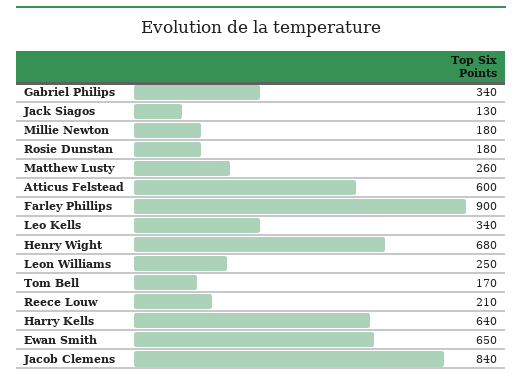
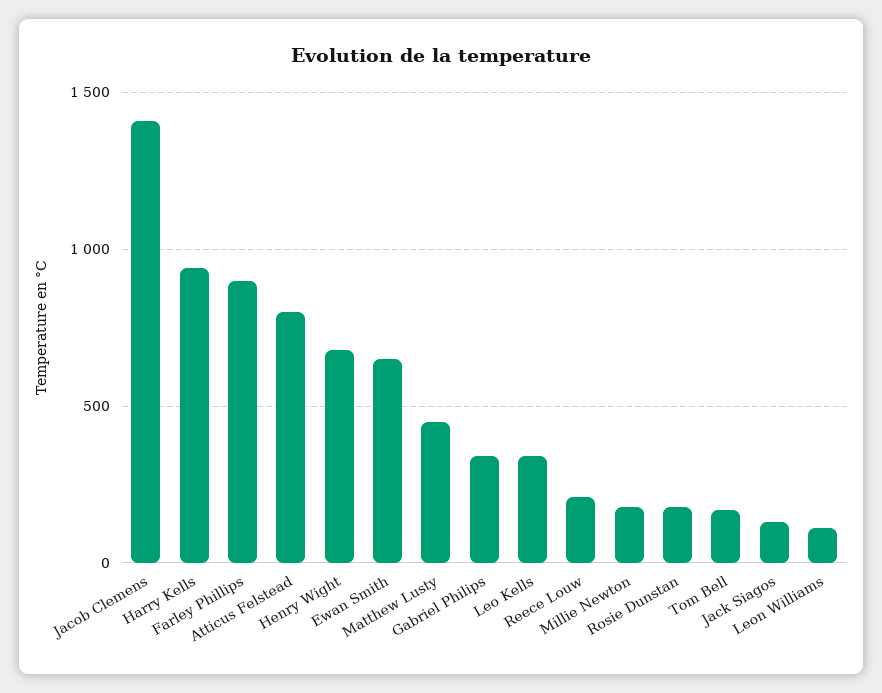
  {
    "Gabriel Philips": 340,
    "Jack Siagos": 130,
    "Millie Newton": 180,
    "Rosie Dunstan": 180,
-   "Matthew Lusty": 260,
+   "Matthew Lusty": 450,
-   "Atticus Felstead": 600,
+   "Atticus Felstead": 800,
    "Farley Phillips": 900,
    "Leo Kells": 340,
    "Henry Wight": 680,
-   "Leon Williams": 250,
+   "Leon Williams": 100,
    "Tom Bell": 170,
    "Reece Louw": 210,
-   "Harry Kells": 640,
+   "Harry Kells": 950,
    "Ewan Smith": 650,
-   "Jacob Clemens": 840
+   "Jacob Clemens": 1400
  }

